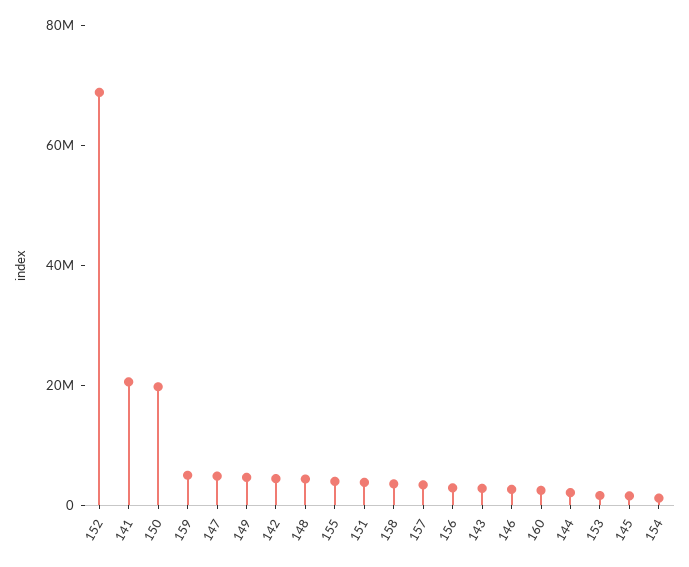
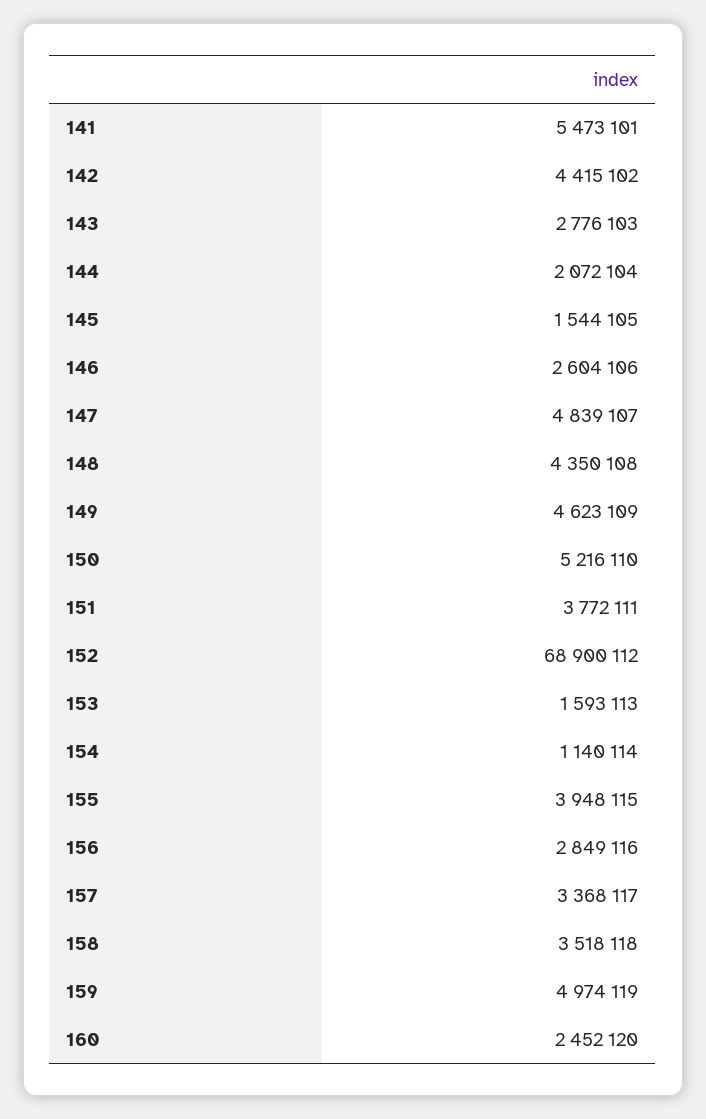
  {
    "152": 68900112,
-   "141": 20000000,
+   "141": 5473101,
-   "150": 20000000,
+   "150": 5216110,
    "159": 4974119,
    "147": 4839107,
    "149": 4623109,
    "142": 4415102,
    "148": 4350108,
    "155": 3948115,
    "151": 3772111,
    "158": 3518118,
    "157": 3368117,
    "156": 2849116,
    "143": 2776103,
    "146": 2604106,
    "160": 2452120,
    "144": 2072104,
    "153": 1593113,
    "145": 1544105,
    "154": 1140114
  }

